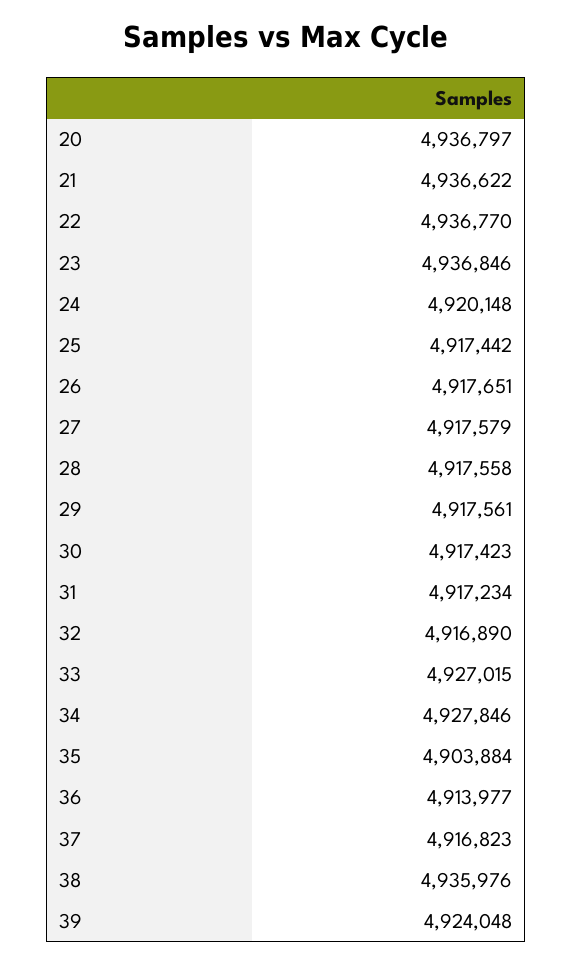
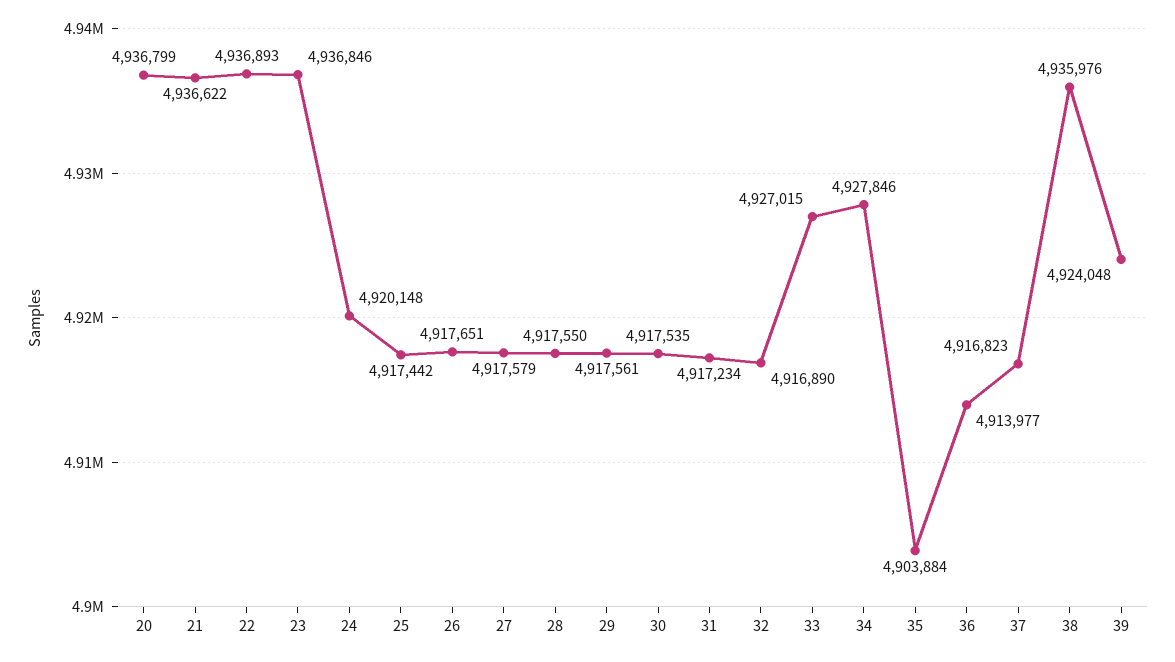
  {
-   "20": 4936797,
+   "20": 4936799,
    "21": 4936622,
-   "22": 4936770,
+   "22": 4936893,
    "23": 4936846,
    "24": 4920148,
    "25": 4917442,
    "26": 4917651,
    "27": 4917579,
-   "28": 4917558,
+   "28": 4917550,
    "29": 4917561,
-   "30": 4917423,
+   "30": 4917535,
    "31": 4917234,
    "32": 4916890,
    "33": 4927015,
    "34": 4927846,
    "35": 4903884,
    "36": 4913977,
    "37": 4916823,
    "38": 4935976,
    "39": 4924048
  }

